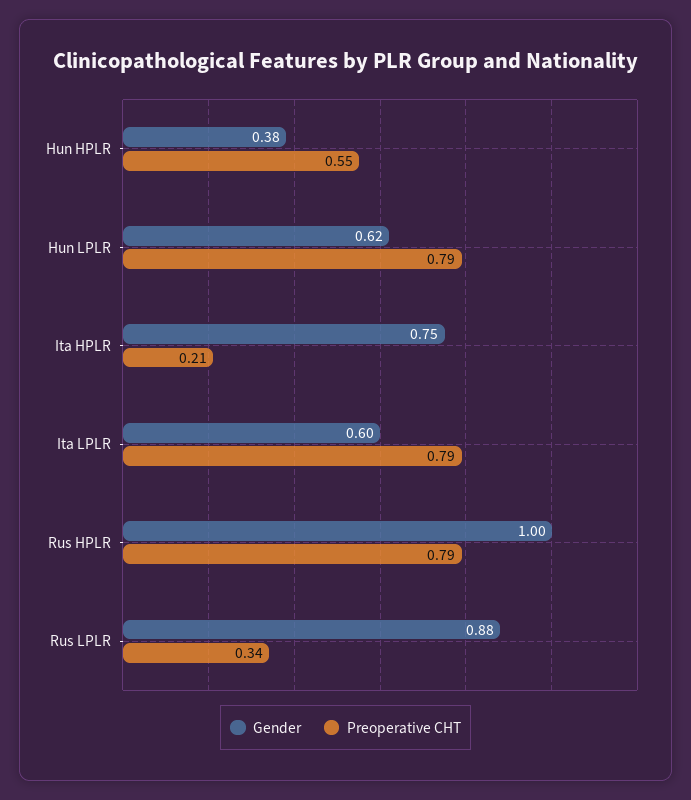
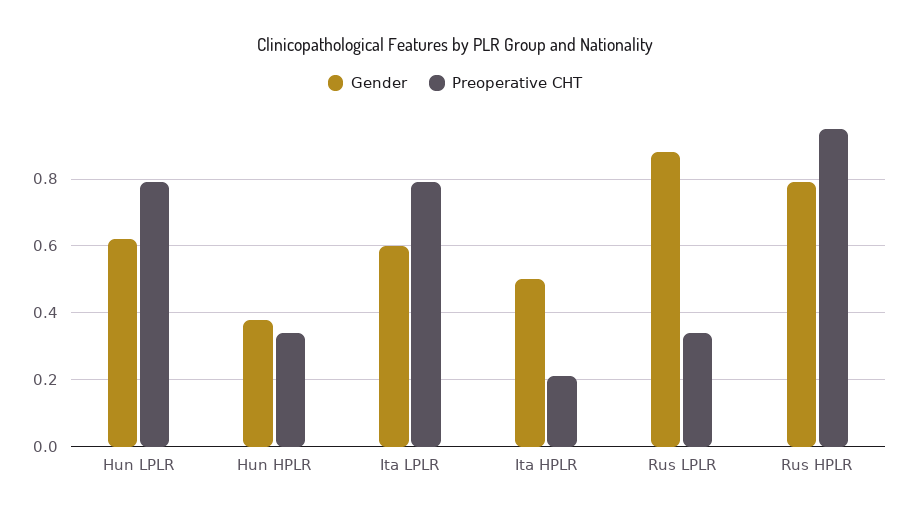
  {
    "Gender": {
      "Hun HPLR": 0.38,
      "Hun LPLR": 0.62,
-     "Ita HPLR": 0.75,
+     "Ita HPLR": 0.5,
      "Ita LPLR": 0.6,
-     "Rus HPLR": 1,
+     "Rus HPLR": 0.8,
      "Rus LPLR": 0.88
    },
    "Preoperative CHT": {
-     "Hun HPLR": 0.55,
+     "Hun HPLR": 0.35,
      "Hun LPLR": 0.79,
      "Ita HPLR": 0.21,
      "Ita LPLR": 0.79,
-     "Rus HPLR": 0.79,
+     "Rus HPLR": 0.95,
      "Rus LPLR": 0.34
    }
  }

